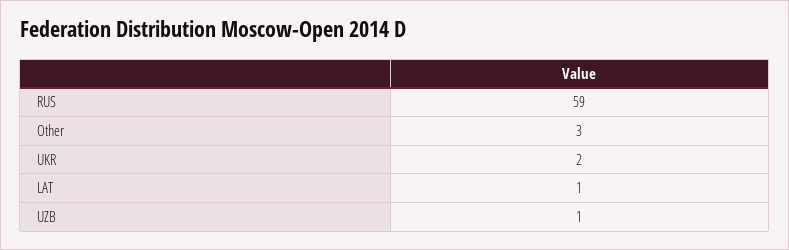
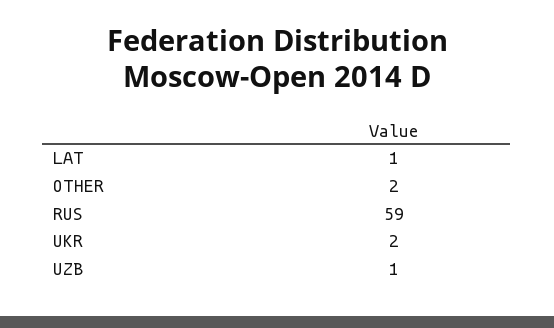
  {
    "RUS": 59,
-   "Other": 3,
+   "Other": 2,
    "UKR": 2,
    "LAT": 1,
    "UZB": 1
  }

